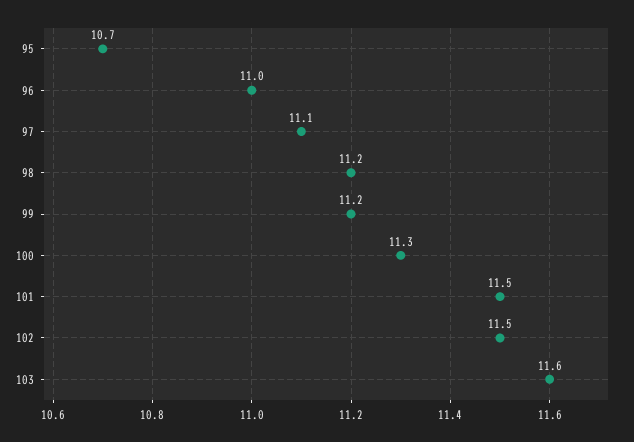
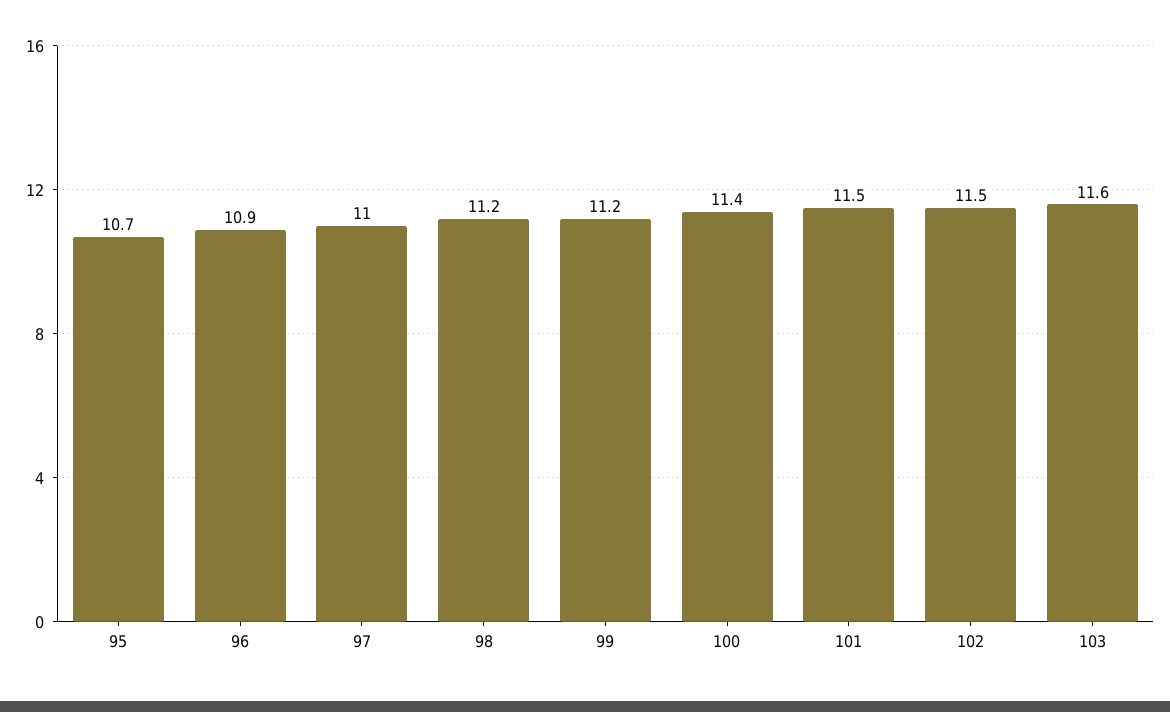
  {
    "95": 10.7,
-   "96": 11,
+   "96": 10.9,
-   "97": 11.1,
+   "97": 11,
    "98": 11.2,
    "99": 11.2,
-   "100": 11.3,
+   "100": 11.4,
    "101": 11.5,
    "102": 11.5,
    "103": 11.6
  }

